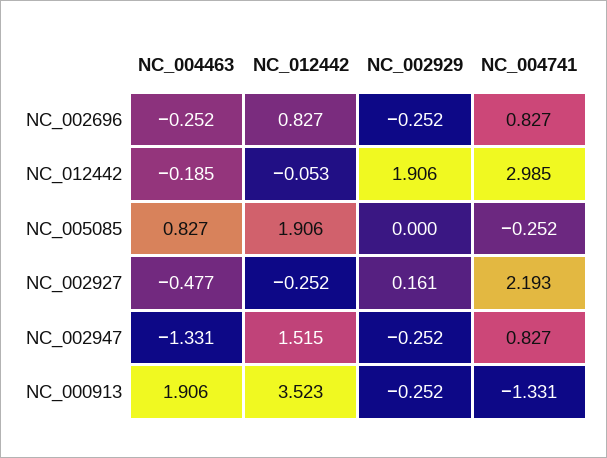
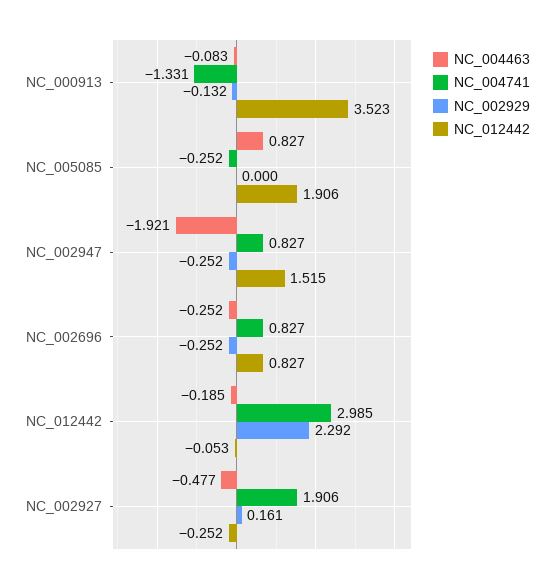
  {
    "NC_004463": {
      "NC_002696": -0.252,
      "NC_012442": -0.185,
      "NC_005085": 0.827,
      "NC_002927": -0.477,
-     "NC_002947": -1.331,
+     "NC_002947": -1.921,
-     "NC_000913": 1.906
+     "NC_000913": -0.083
    },
    "NC_012442": {
      "NC_002696": 0.827,
      "NC_012442": -0.053,
      "NC_005085": 1.906,
      "NC_002927": -0.252,
      "NC_002947": 1.515,
      "NC_000913": 3.523
    },
    "NC_002929": {
      "NC_002696": -0.252,
-     "NC_012442": 1.906,
+     "NC_012442": 2.292,
      "NC_005085": 0,
      "NC_002927": 0.161,
      "NC_002947": -0.252,
-     "NC_000913": -0.252
+     "NC_000913": -0.132
    },
    "NC_004741": {
      "NC_002696": 0.827,
      "NC_012442": 2.985,
      "NC_005085": -0.252,
-     "NC_002927": 2.193,
+     "NC_002927": 1.906,
      "NC_002947": 0.827,
      "NC_000913": -1.331
    }
  }

